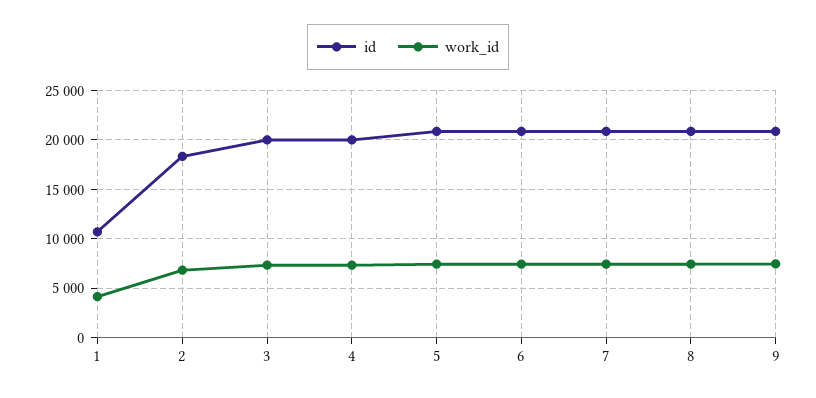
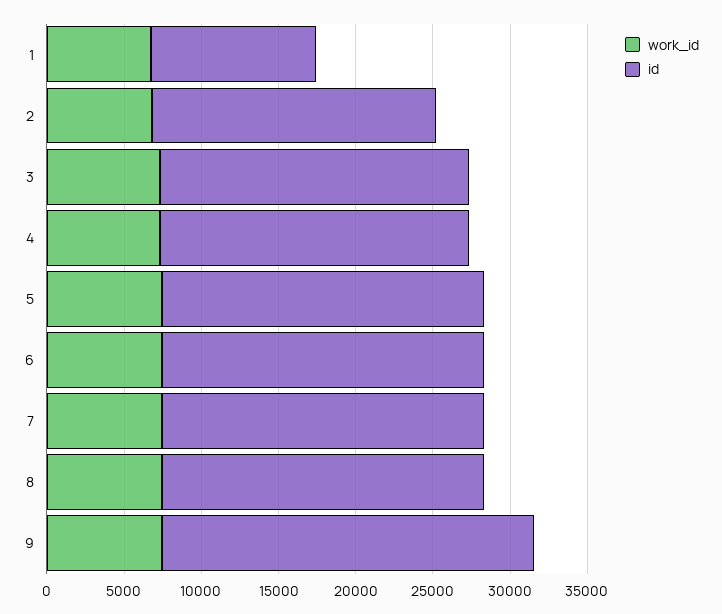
  {
    "id": {
      "1": 11000,
      "2": 18000,
      "3": 20000,
      "4": 20000,
      "5": 21000,
      "6": 21000,
      "7": 21000,
      "8": 21000,
-     "9": 21000
+     "9": 24000
    },
    "work_id": {
-     "1": 4000,
+     "1": 7000,
      "2": 7000,
      "3": 7000,
      "4": 7000,
      "5": 7000,
      "6": 7000,
      "7": 7000,
      "8": 7000,
      "9": 7000
    }
  }

